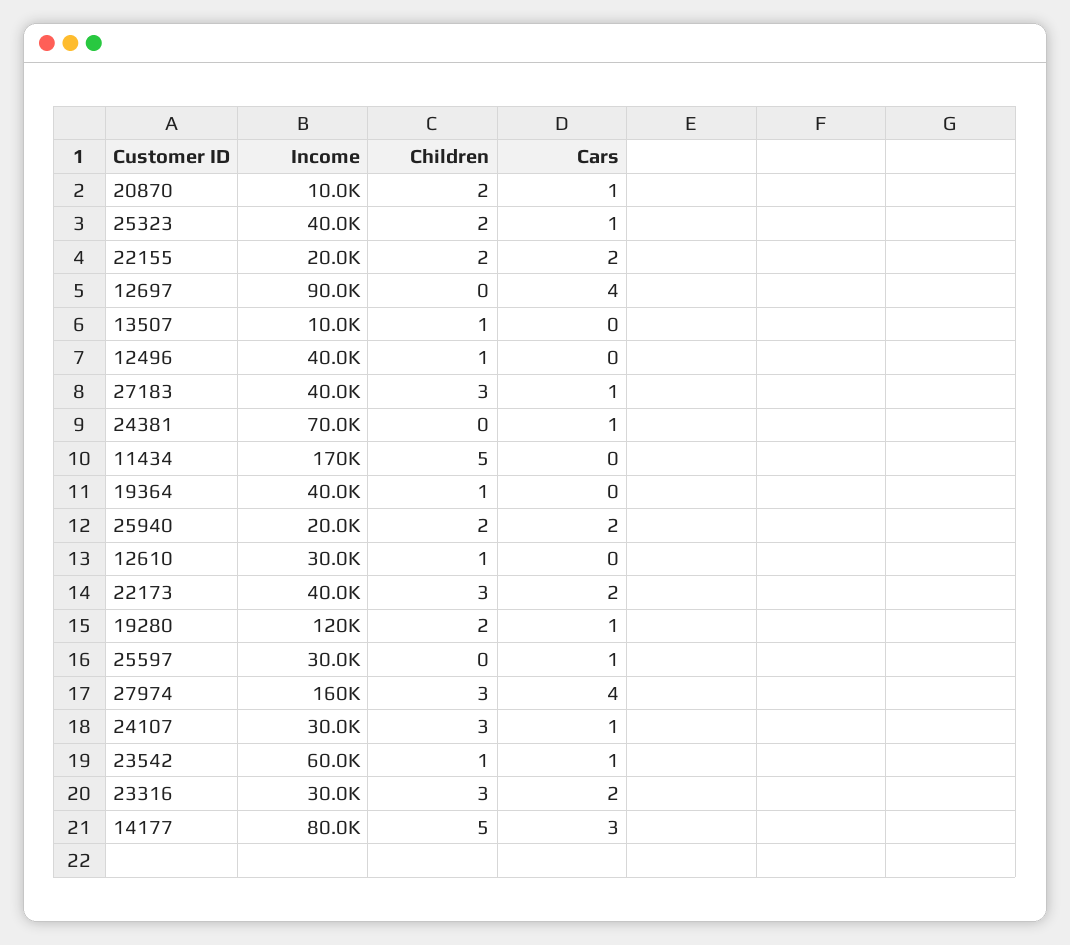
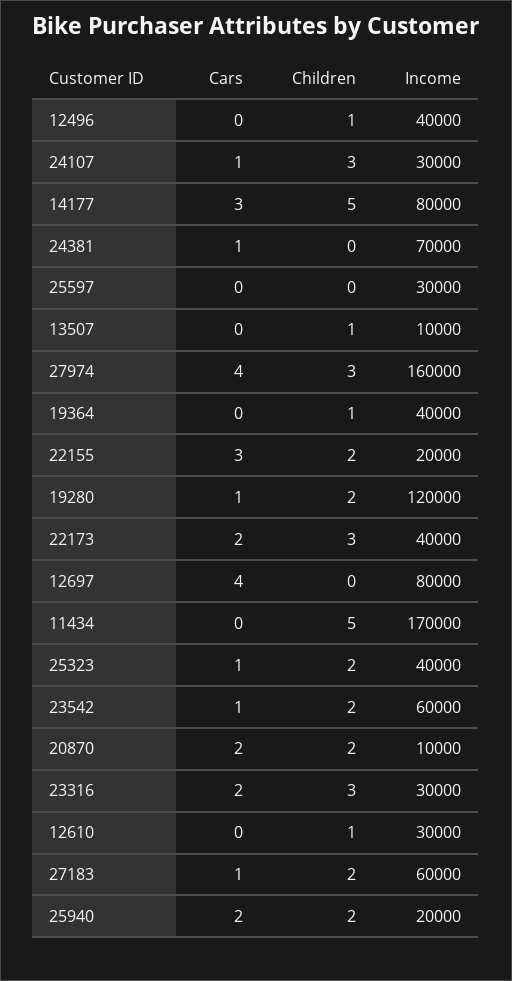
  {
    "Income": {
      "20870": 10000,
      "25323": 40000,
      "22155": 20000,
-     "12697": 90000,
+     "12697": 80000,
      "13507": 10000,
      "12496": 40000,
-     "27183": 40000,
+     "27183": 60000,
      "24381": 70000,
      "11434": 170000,
      "19364": 40000,
      "25940": 20000,
      "12610": 30000,
      "22173": 40000,
      "19280": 120000,
      "25597": 30000,
      "27974": 160000,
      "24107": 30000,
      "23542": 60000,
      "23316": 30000,
      "14177": 80000
    },
    "Children": {
      "20870": 2,
      "25323": 2,
      "22155": 2,
      "12697": 0,
      "13507": 1,
      "12496": 1,
-     "27183": 3,
+     "27183": 2,
      "24381": 0,
      "11434": 5,
      "19364": 1,
      "25940": 2,
      "12610": 1,
      "22173": 3,
      "19280": 2,
      "25597": 0,
      "27974": 3,
      "24107": 3,
-     "23542": 1,
+     "23542": 2,
      "23316": 3,
      "14177": 5
    },
    "Cars": {
-     "20870": 1,
+     "20870": 2,
      "25323": 1,
-     "22155": 2,
+     "22155": 3,
      "12697": 4,
      "13507": 0,
      "12496": 0,
      "27183": 1,
      "24381": 1,
      "11434": 0,
      "19364": 0,
      "25940": 2,
      "12610": 0,
      "22173": 2,
      "19280": 1,
-     "25597": 1,
+     "25597": 0,
      "27974": 4,
      "24107": 1,
      "23542": 1,
      "23316": 2,
      "14177": 3
    }
  }

